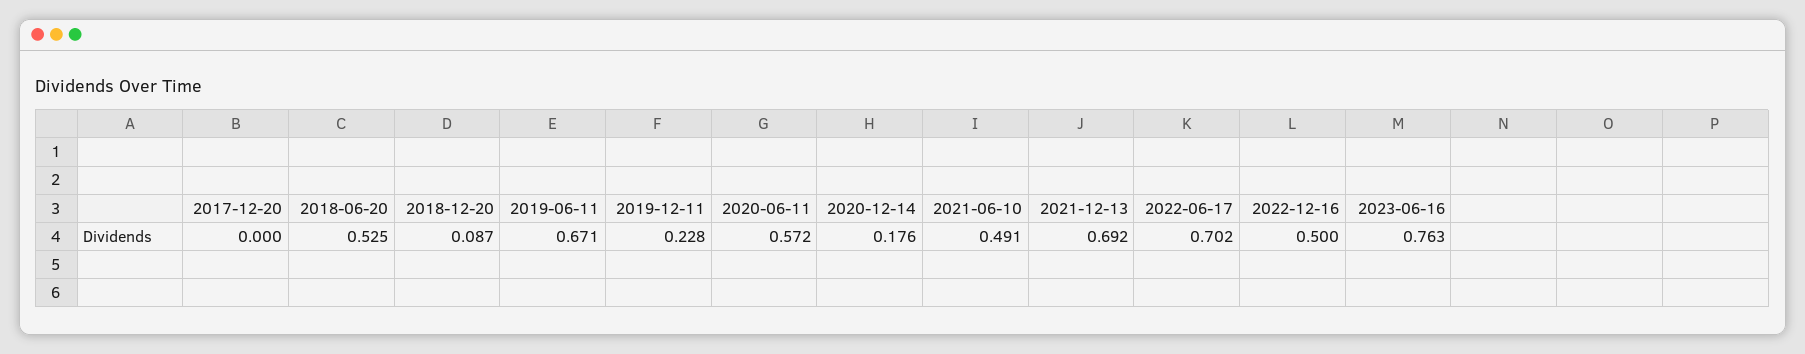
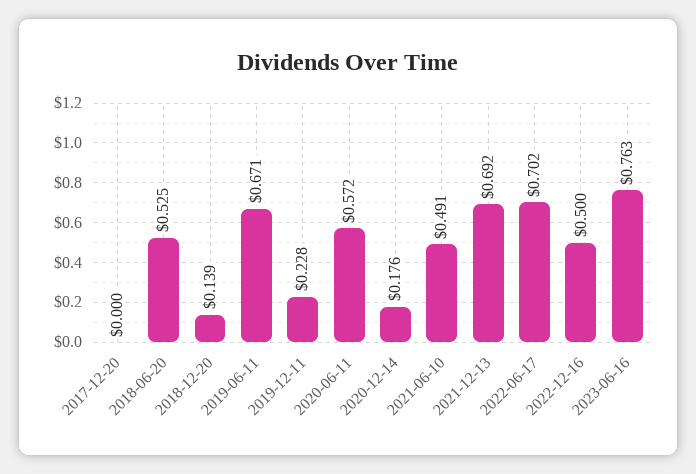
  {
    "2017-12-20": 0,
    "2018-06-20": 0.525,
-   "2018-12-20": 0.087,
+   "2018-12-20": 0.139,
    "2019-06-11": 0.671,
    "2019-12-11": 0.228,
    "2020-06-11": 0.572,
    "2020-12-14": 0.176,
    "2021-06-10": 0.491,
    "2021-12-13": 0.692,
    "2022-06-17": 0.702,
    "2022-12-16": 0.5,
    "2023-06-16": 0.763
  }

